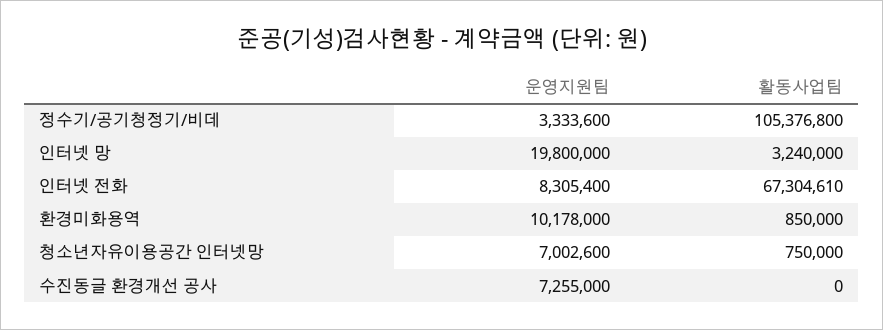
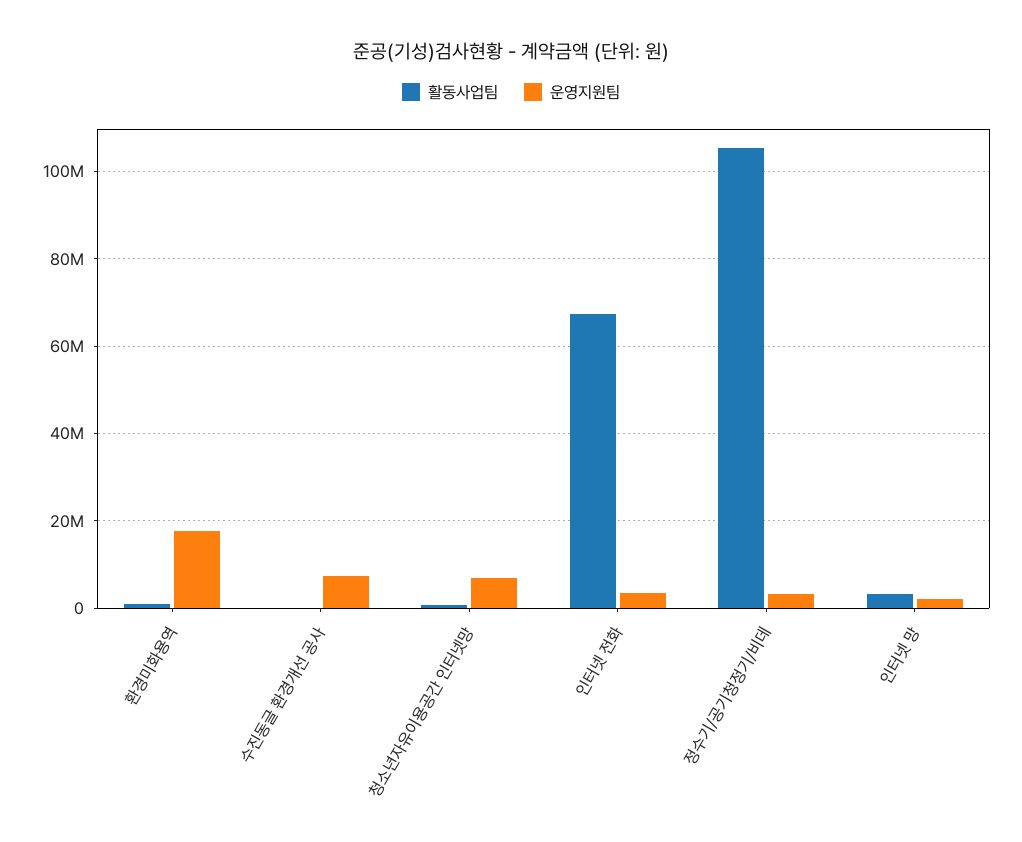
  {
    "운영지원팀": {
      "정수기/공기청정기/비데": 3333600,
-     "인터넷 망": 19800000,
+     "인터넷 망": 2000000,
-     "인터넷 전화": 8305400,
+     "인터넷 전화": 4000000,
-     "환경미화용역": 10178000,
+     "환경미화용역": 18000000,
      "청소년자유이용공간 인터넷망": 7002600,
      "수진동글 환경개선 공사": 7255000
    },
    "활동사업팀": {
      "정수기/공기청정기/비데": 105376800,
      "인터넷 망": 3240000,
      "인터넷 전화": 67304610,
      "환경미화용역": 850000,
      "청소년자유이용공간 인터넷망": 750000,
      "수진동글 환경개선 공사": 0
    }
  }

